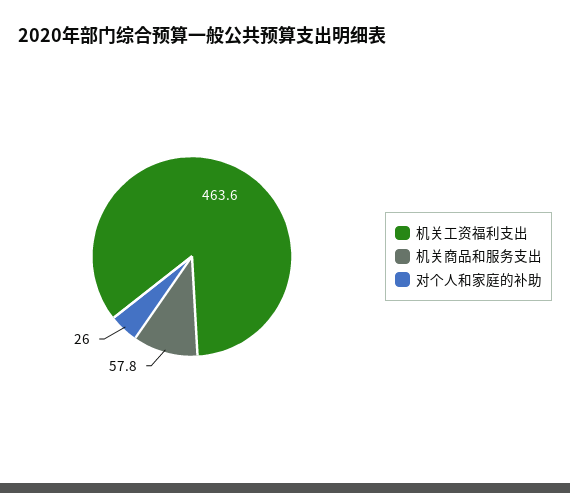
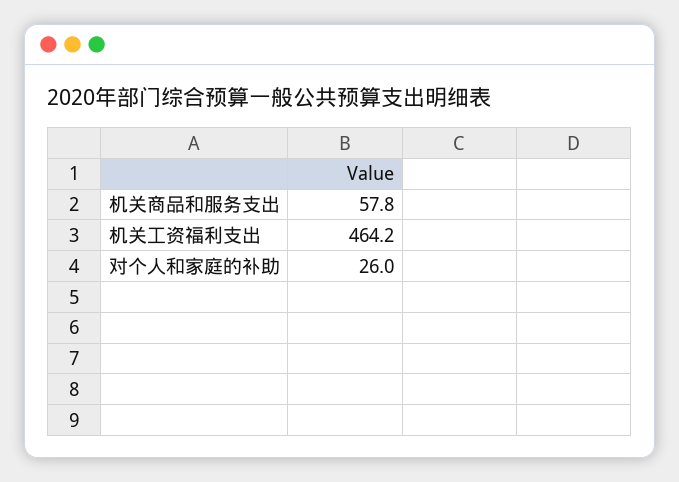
  {
-   "机关工资福利支出": 463.6,
+   "机关工资福利支出": 464.2,
    "机关商品和服务支出": 57.8,
    "对个人和家庭的补助": 26
  }

